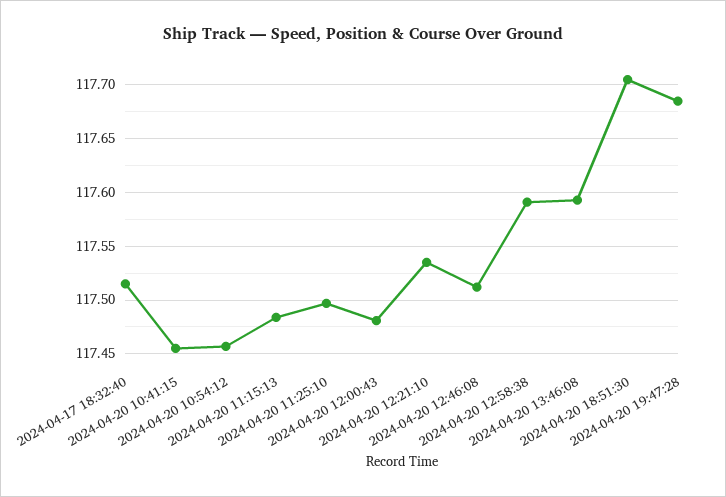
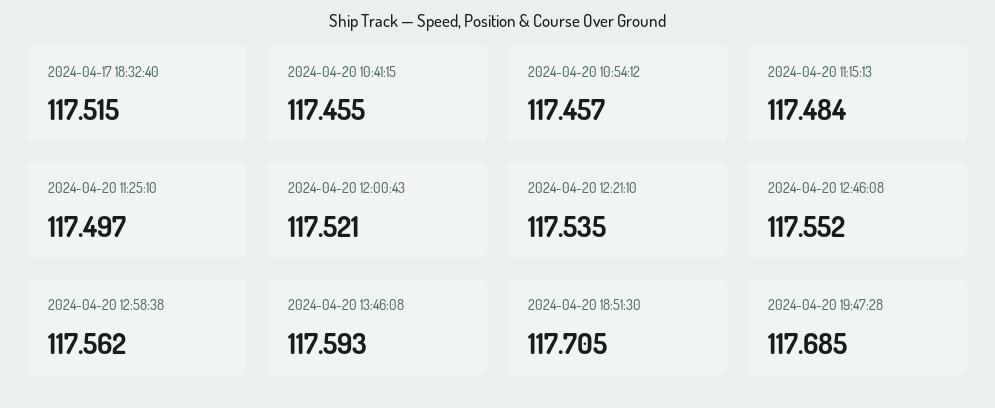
  {
    "2024-04-17 18:32:40": 117.515,
    "2024-04-20 10:41:15": 117.455,
    "2024-04-20 10:54:12": 117.457,
    "2024-04-20 11:15:13": 117.484,
    "2024-04-20 11:25:10": 117.497,
-   "2024-04-20 12:00:43": 117.48,
+   "2024-04-20 12:00:43": 117.521,
    "2024-04-20 12:21:10": 117.535,
-   "2024-04-20 12:46:08": 117.51,
+   "2024-04-20 12:46:08": 117.552,
-   "2024-04-20 12:58:38": 117.59,
+   "2024-04-20 12:58:38": 117.562,
    "2024-04-20 13:46:08": 117.593,
    "2024-04-20 18:51:30": 117.705,
    "2024-04-20 19:47:28": 117.685
  }

